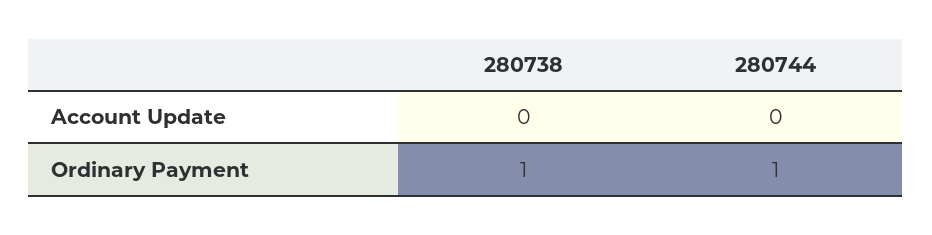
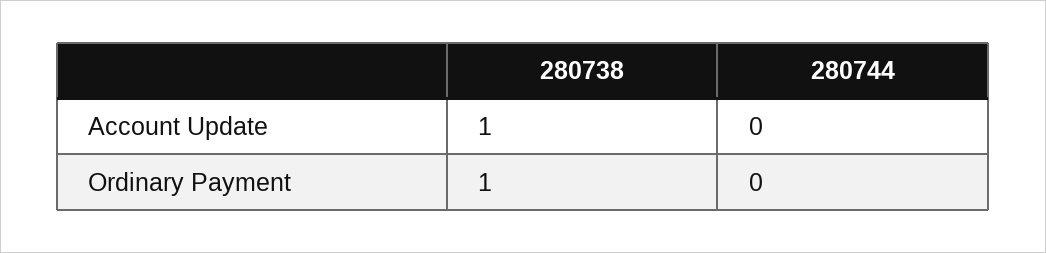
  {
    "280738": {
-     "Account Update": 0,
+     "Account Update": 1,
      "Ordinary Payment": 1
    },
    "280744": {
      "Account Update": 0,
-     "Ordinary Payment": 1
+     "Ordinary Payment": 0
    }
  }

